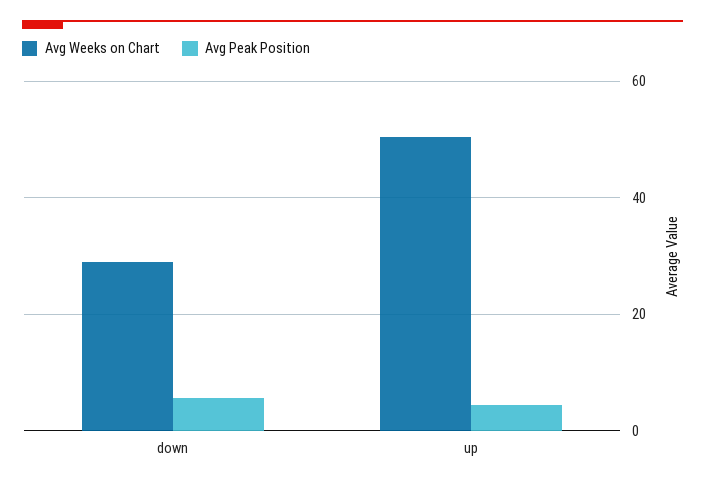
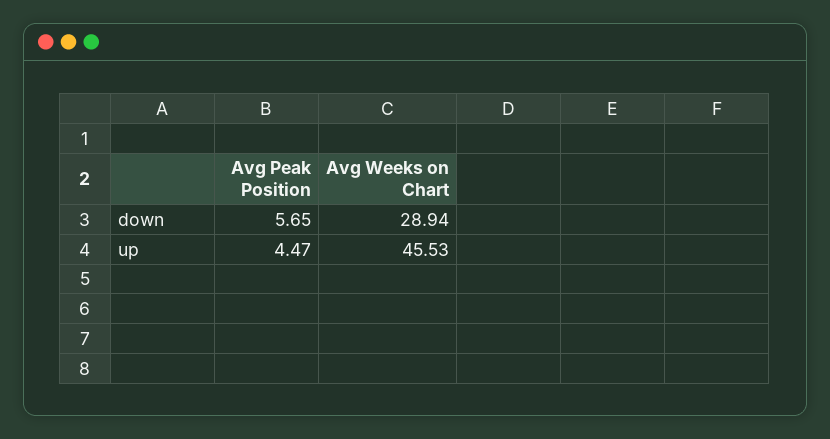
  {
    "Avg Weeks on Chart": {
      "down": 28.94,
-     "up": 50
+     "up": 45.53
    },
    "Avg Peak Position": {
      "down": 5.65,
      "up": 4.47
    }
  }

